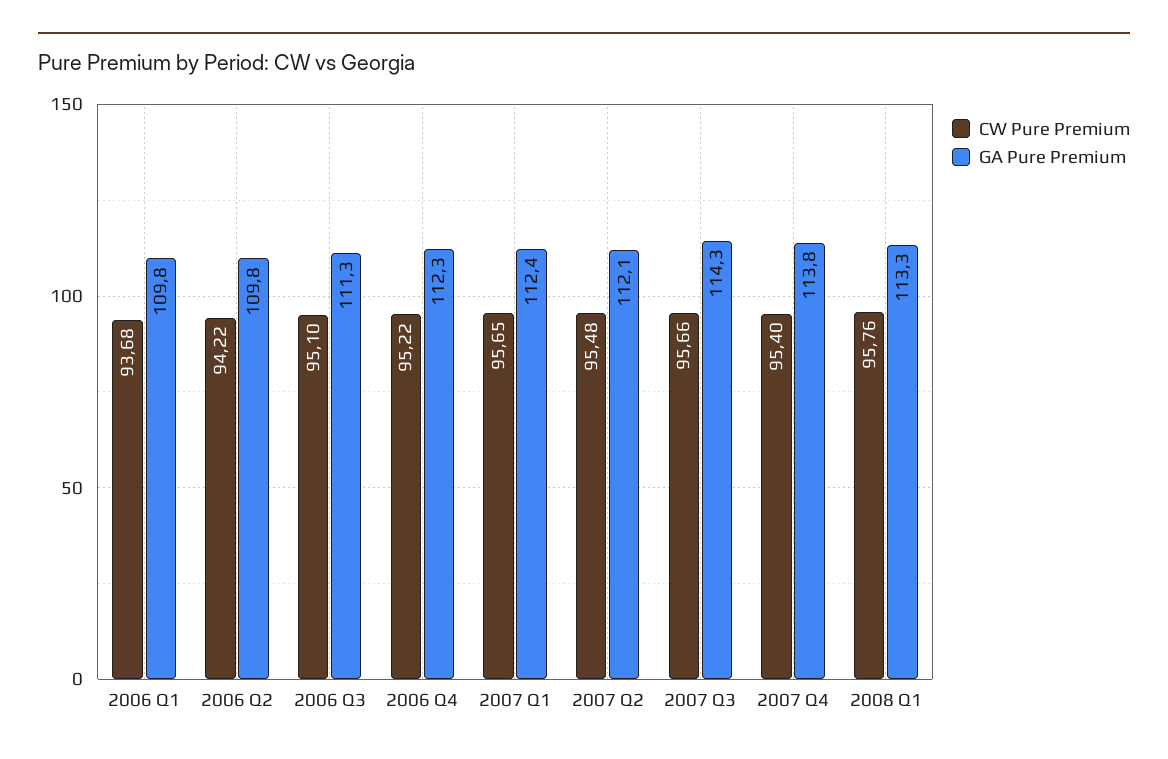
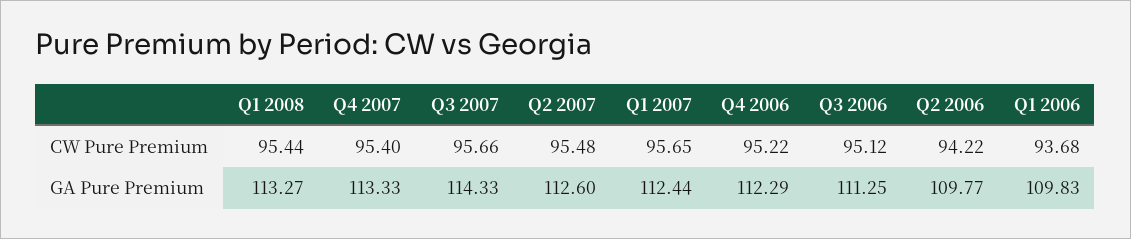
  {
    "CW Pure Premium": {
      "2006 Q1": 93.68,
      "2006 Q2": 94.22,
-     "2006 Q3": 95.1,
+     "2006 Q3": 95.12,
      "2006 Q4": 95.22,
      "2007 Q1": 95.65,
      "2007 Q2": 95.48,
      "2007 Q3": 95.66,
      "2007 Q4": 95.4,
-     "2008 Q1": 95.76
+     "2008 Q1": 95.44
    },
    "GA Pure Premium": {
      "2006 Q1": 109.83,
      "2006 Q2": 109.77,
      "2006 Q3": 111.25,
      "2006 Q4": 112.29,
      "2007 Q1": 112.44,
-     "2007 Q2": 112.1,
+     "2007 Q2": 112.6,
      "2007 Q3": 114.33,
-     "2007 Q4": 113.8,
+     "2007 Q4": 113.33,
      "2008 Q1": 113.27
    }
  }

